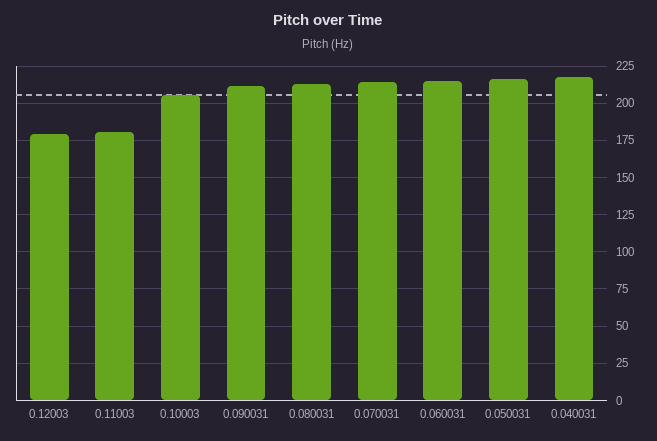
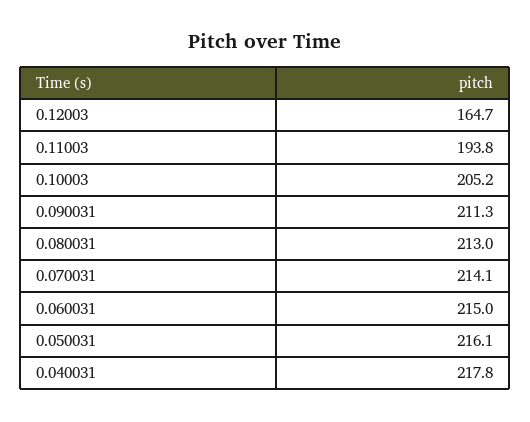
  {
-   "0.12003": 180,
+   "0.12003": 164.7,
-   "0.11003": 180,
+   "0.11003": 193.8,
    "0.10003": 205.2,
    "0.090031": 211.3,
    "0.080031": 213,
    "0.070031": 214.1,
    "0.060031": 215,
    "0.050031": 216.1,
    "0.040031": 217.8
  }

